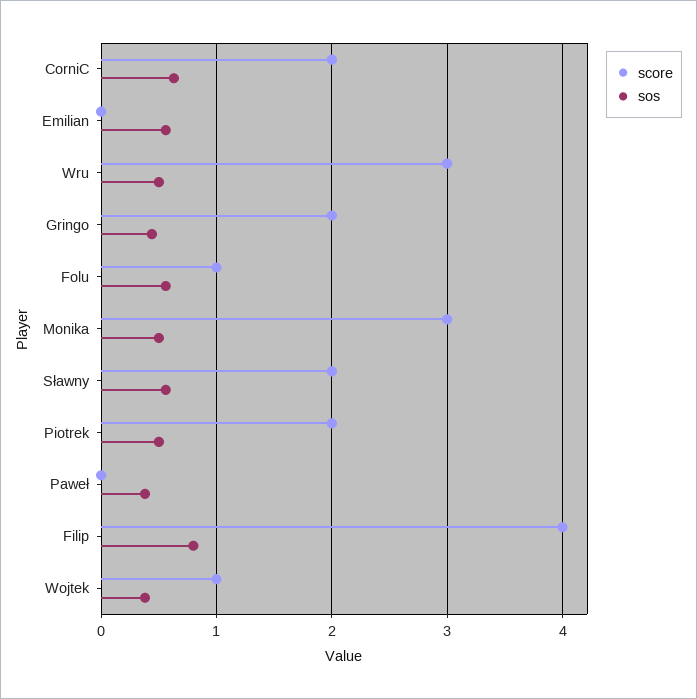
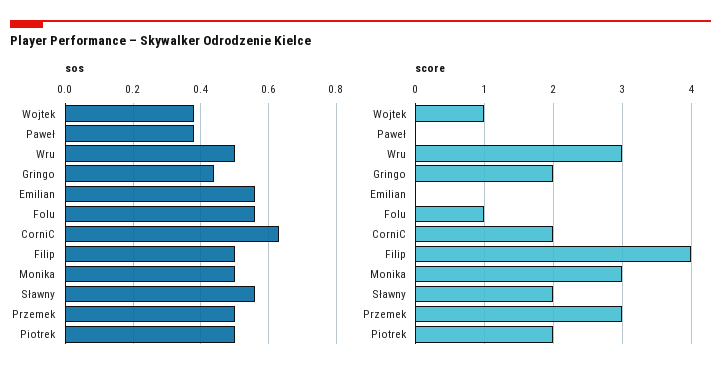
  {
    "score": {
      "CorniC": 2,
      "Emilian": 0,
      "Wru": 3,
      "Gringo": 2,
      "Folu": 1,
      "Monika": 3,
      "Sławny": 2,
      "Piotrek": 2,
      "Paweł": 0,
      "Filip": 4,
-     "Wojtek": 1
+     "Wojtek": 1,
+     "Przemek": 3
    },
    "sos": {
      "CorniC": 0.65,
      "Emilian": 0.55,
      "Wru": 0.5,
      "Gringo": 0.45,
      "Folu": 0.55,
      "Monika": 0.5,
      "Sławny": 0.55,
      "Piotrek": 0.5,
      "Paweł": 0.4,
-     "Filip": 0.8,
+     "Filip": 0.5,
-     "Wojtek": 0.4
+     "Wojtek": 0.4,
+     "Przemek": 0.5
    }
  }

